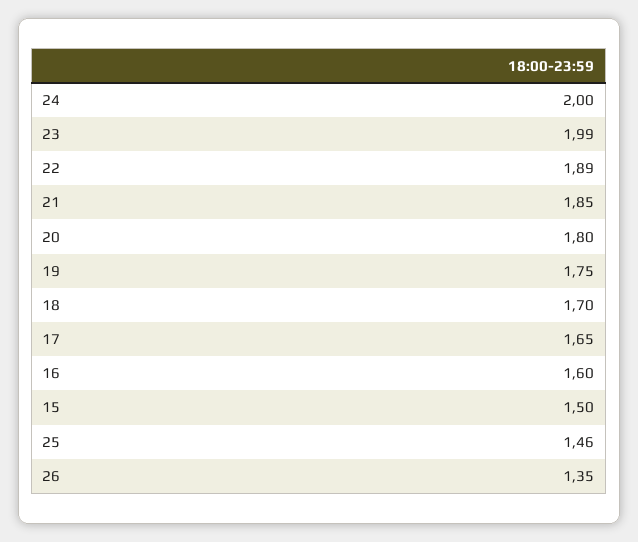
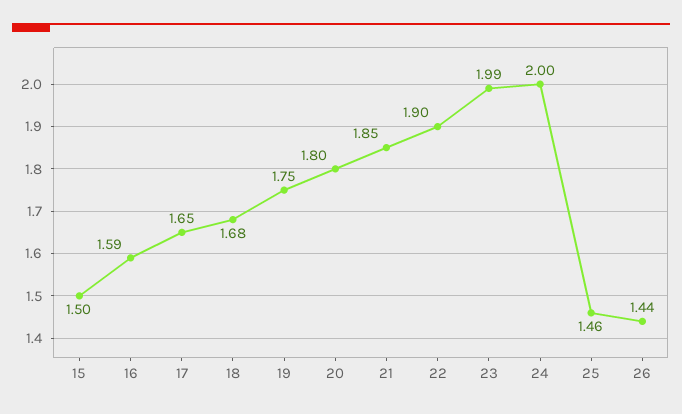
  {
    "24": 2,
    "23": 1.99,
-   "22": 1.89,
+   "22": 1.9,
    "21": 1.85,
    "20": 1.8,
    "19": 1.75,
-   "18": 1.7,
+   "18": 1.68,
    "17": 1.65,
-   "16": 1.6,
+   "16": 1.59,
    "15": 1.5,
    "25": 1.46,
-   "26": 1.35
+   "26": 1.44
  }

